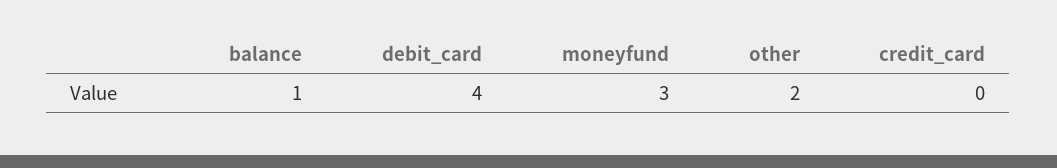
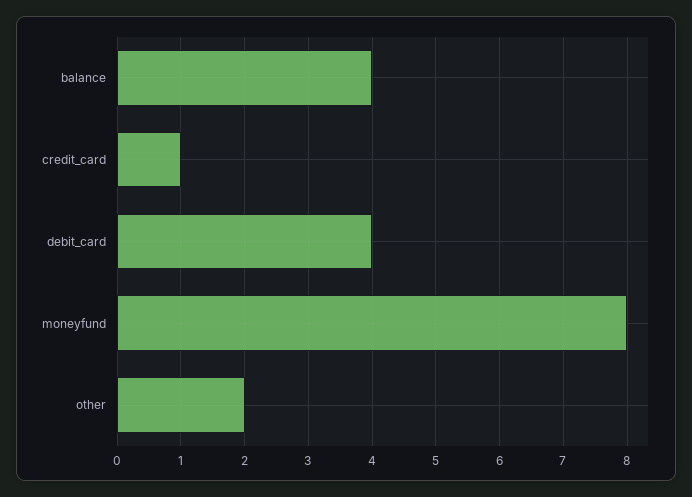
  {
-   "balance": 1,
+   "balance": 4,
    "debit_card": 4,
-   "moneyfund": 3,
+   "moneyfund": 8,
    "other": 2,
-   "credit_card": 0
+   "credit_card": 1
  }

